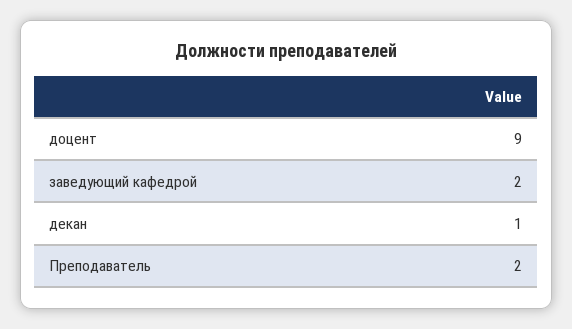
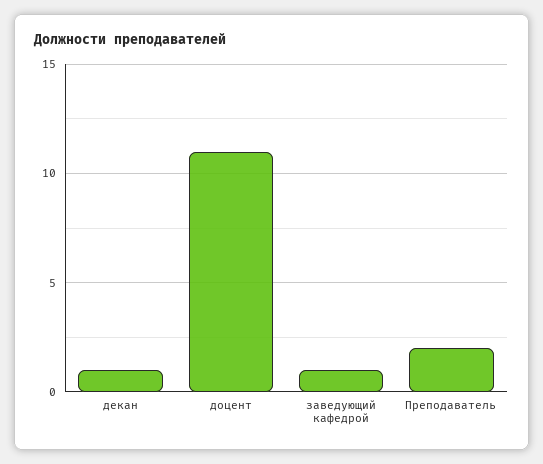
  {
-   "доцент": 9,
+   "доцент": 11,
-   "заведующий кафедрой": 2,
+   "заведующий кафедрой": 1,
    "декан": 1,
    "Преподаватель": 2
  }

